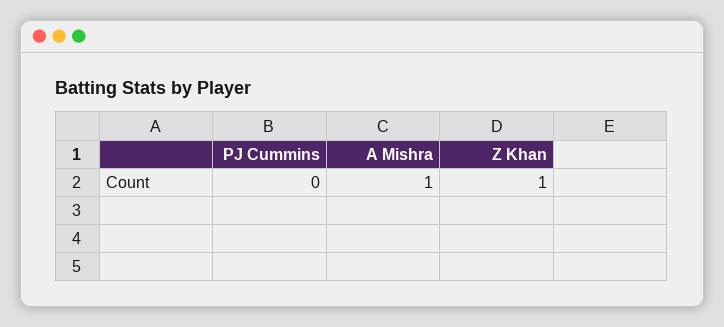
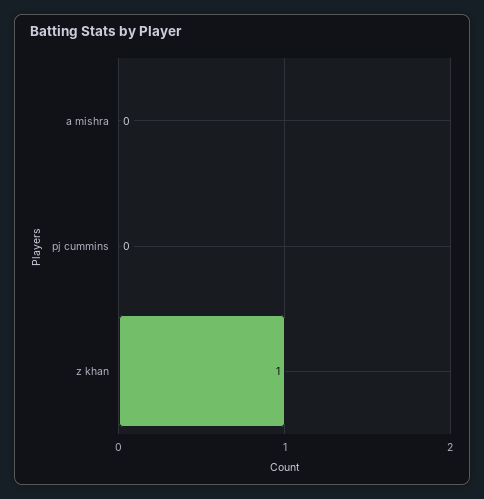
  {
    "PJ Cummins": 0,
-   "A Mishra": 1,
+   "A Mishra": 0,
    "Z Khan": 1
  }

